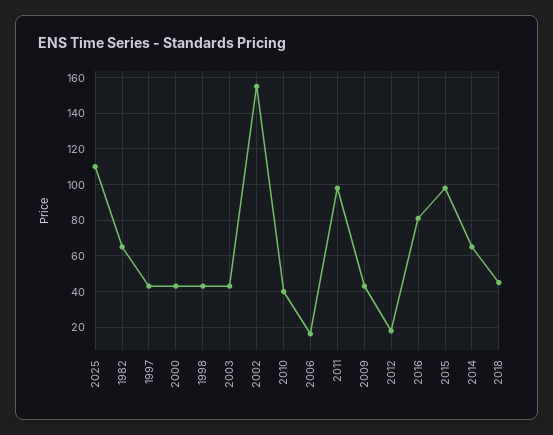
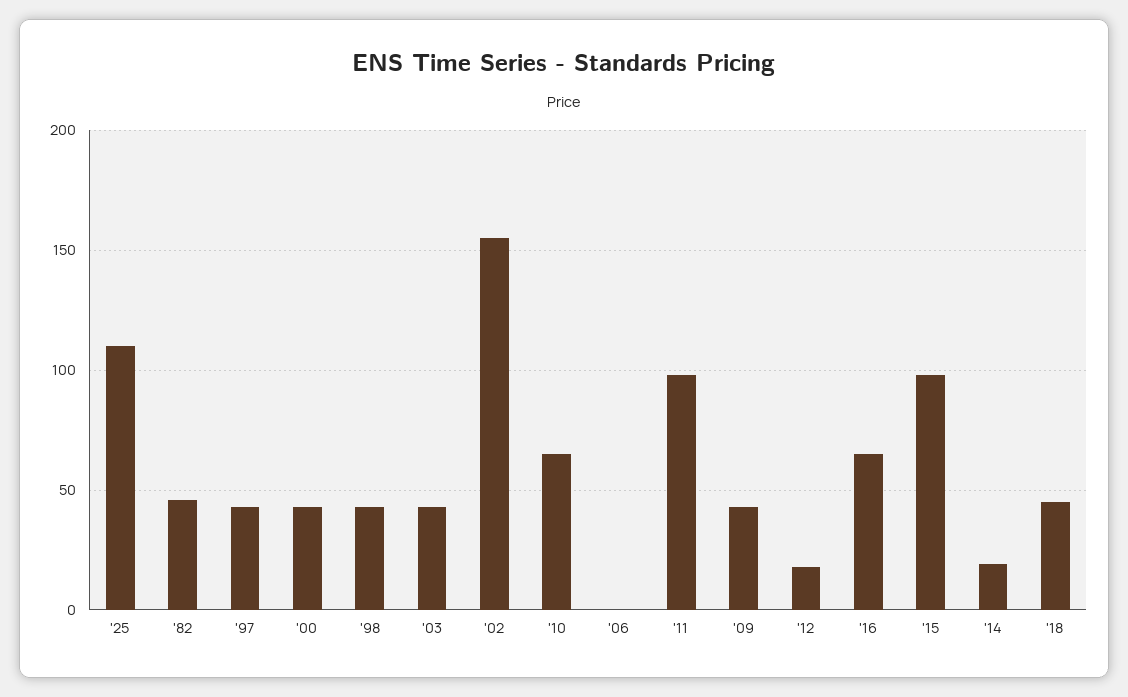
  {
    "2025": 110,
-   "1982": 65,
+   "1982": 45,
    "1997": 45,
    "2000": 45,
    "1998": 45,
    "2003": 45,
    "2002": 155,
-   "2010": 40,
+   "2010": 65,
-   "2006": 15,
+   "2006": 0,
    "2011": 100,
    "2009": 45,
    "2012": 20,
-   "2016": 80,
+   "2016": 65,
    "2015": 100,
-   "2014": 65,
+   "2014": 20,
    "2018": 45
  }

